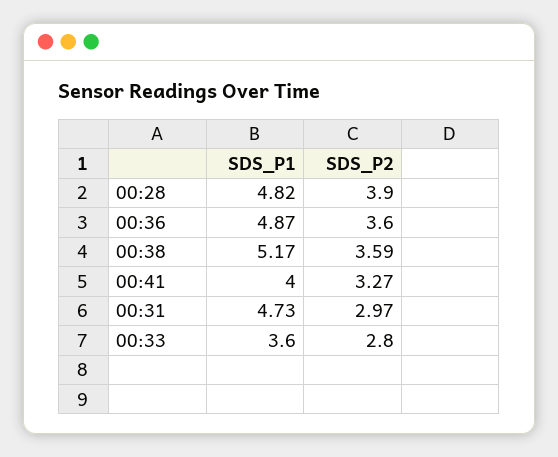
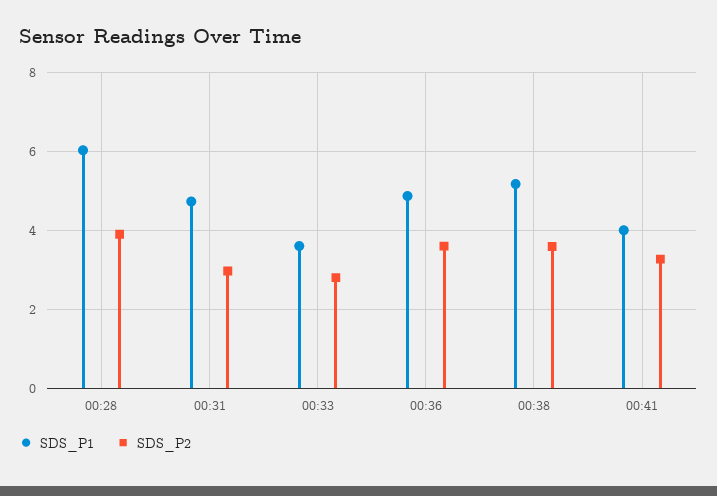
  {
    "SDS_P1": {
-     "00:28": 4.82,
+     "00:28": 6,
      "00:36": 4.87,
      "00:38": 5.17,
      "00:41": 4,
      "00:31": 4.73,
      "00:33": 3.6
    },
    "SDS_P2": {
      "00:28": 3.9,
      "00:36": 3.6,
      "00:38": 3.59,
      "00:41": 3.27,
      "00:31": 2.97,
      "00:33": 2.8
    }
  }

